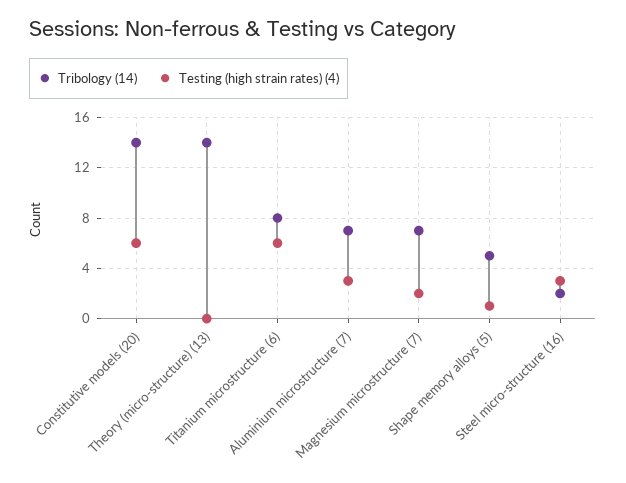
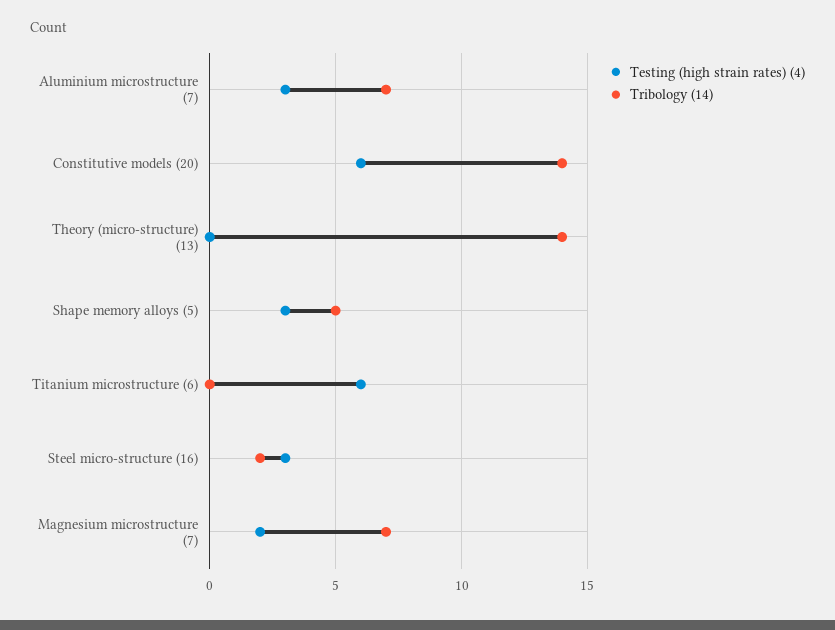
  {
    "Tribology (14)": {
      "Constitutive models (20)": 14,
      "Theory (micro-structure) (13)": 14,
-     "Titanium microstructure (6)": 8,
+     "Titanium microstructure (6)": 0,
      "Aluminium microstructure (7)": 7,
      "Magnesium microstructure (7)": 7,
      "Shape memory alloys (5)": 5,
      "Steel micro-structure (16)": 2
    },
    "Testing (high strain rates) (4)": {
      "Constitutive models (20)": 6,
      "Theory (micro-structure) (13)": 0,
      "Titanium microstructure (6)": 6,
      "Aluminium microstructure (7)": 3,
      "Magnesium microstructure (7)": 2,
-     "Shape memory alloys (5)": 1,
+     "Shape memory alloys (5)": 3,
      "Steel micro-structure (16)": 3
    }
  }

